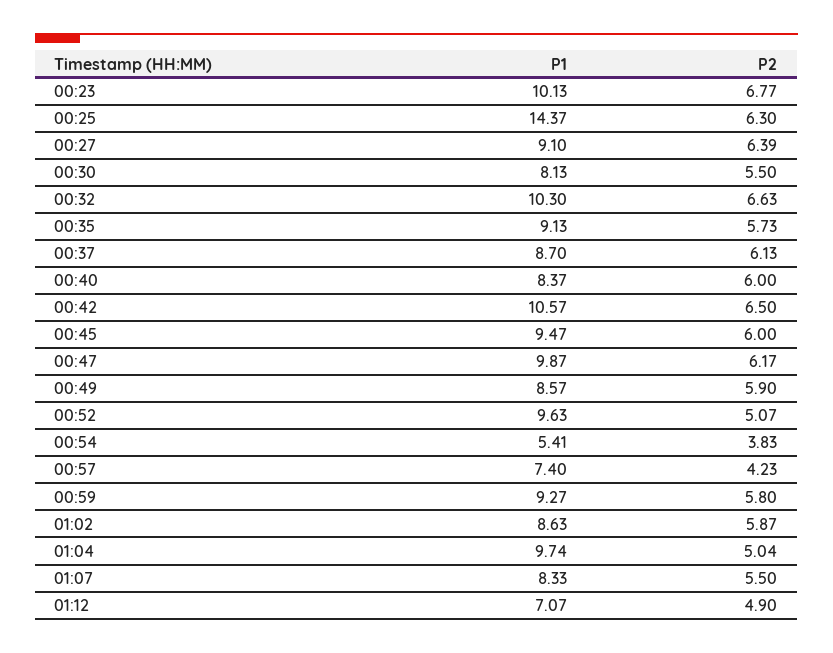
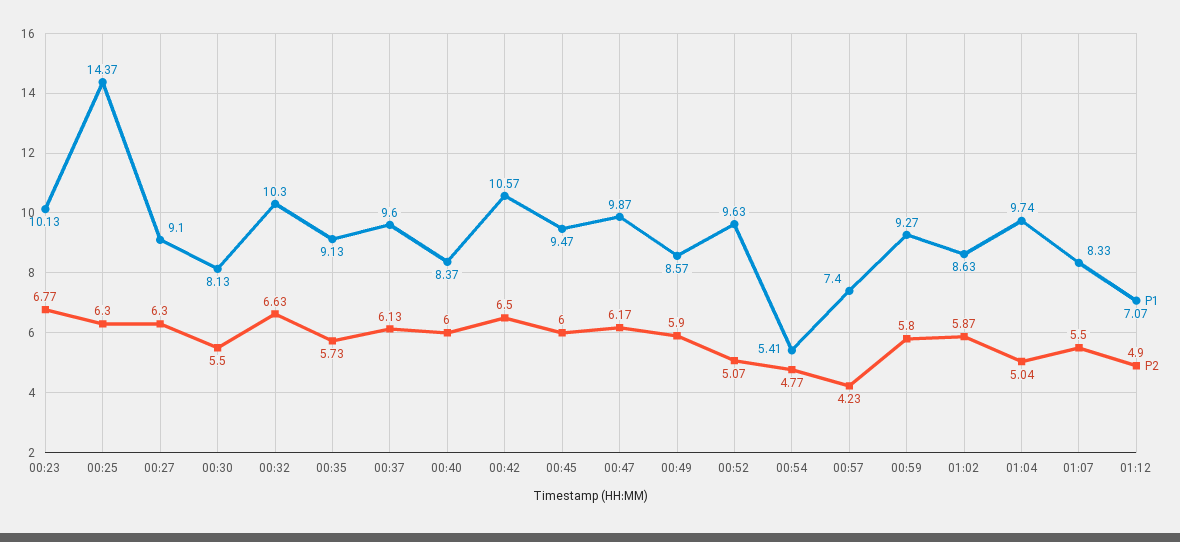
  {
    "P1": {
      "00:23": 10.13,
      "00:25": 14.37,
      "00:27": 9.1,
      "00:30": 8.13,
      "00:32": 10.3,
      "00:35": 9.13,
-     "00:37": 8.7,
+     "00:37": 9.6,
      "00:40": 8.37,
      "00:42": 10.57,
      "00:45": 9.47,
      "00:47": 9.87,
      "00:49": 8.57,
      "00:52": 9.63,
      "00:54": 5.41,
      "00:57": 7.4,
      "00:59": 9.27,
      "01:02": 8.63,
      "01:04": 9.74,
      "01:07": 8.33,
      "01:12": 7.07
    },
    "P2": {
      "00:23": 6.77,
      "00:25": 6.3,
-     "00:27": 6.39,
+     "00:27": 6.3,
      "00:30": 5.5,
      "00:32": 6.63,
      "00:35": 5.73,
      "00:37": 6.13,
      "00:40": 6,
      "00:42": 6.5,
      "00:45": 6,
      "00:47": 6.17,
      "00:49": 5.9,
      "00:52": 5.07,
-     "00:54": 3.83,
+     "00:54": 4.77,
      "00:57": 4.23,
      "00:59": 5.8,
      "01:02": 5.87,
      "01:04": 5.04,
      "01:07": 5.5,
      "01:12": 4.9
    }
  }

